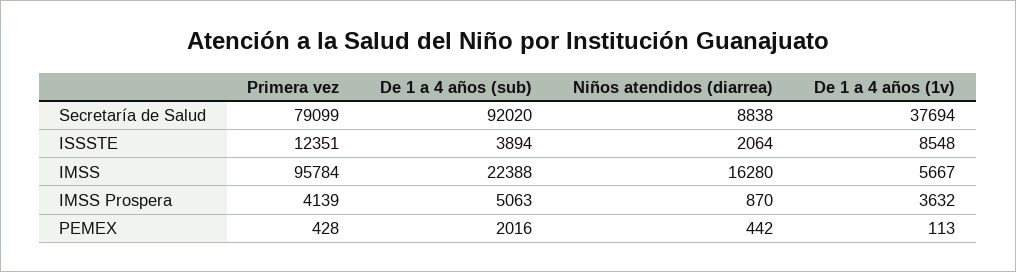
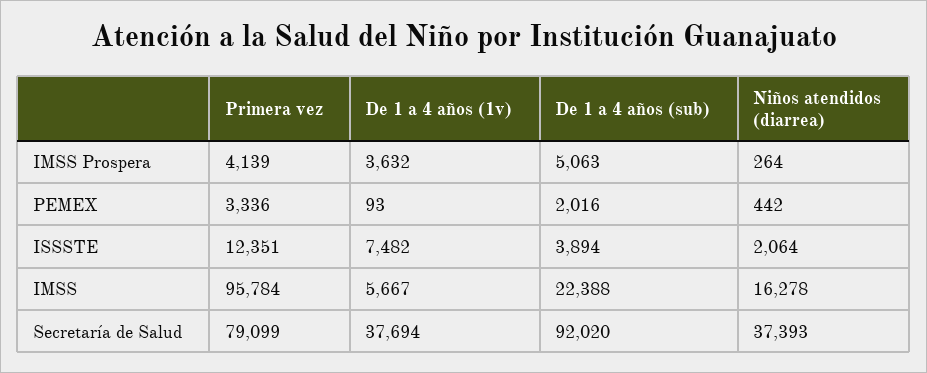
  {
    "Primera vez": {
      "Secretaría de Salud": 79099,
      "ISSSTE": 12351,
      "IMSS": 95784,
      "IMSS Prospera": 4139,
-     "PEMEX": 428
+     "PEMEX": 3336
    },
    "De 1 a 4 años (sub)": {
      "Secretaría de Salud": 92020,
      "ISSSTE": 3894,
      "IMSS": 22388,
      "IMSS Prospera": 5063,
      "PEMEX": 2016
    },
    "Niños atendidos (diarrea)": {
-     "Secretaría de Salud": 8838,
+     "Secretaría de Salud": 37393,
      "ISSSTE": 2064,
-     "IMSS": 16280,
+     "IMSS": 16278,
-     "IMSS Prospera": 870,
+     "IMSS Prospera": 264,
      "PEMEX": 442
    },
    "De 1 a 4 años (1v)": {
      "Secretaría de Salud": 37694,
-     "ISSSTE": 8548,
+     "ISSSTE": 7482,
      "IMSS": 5667,
      "IMSS Prospera": 3632,
-     "PEMEX": 113
+     "PEMEX": 93
    }
  }

